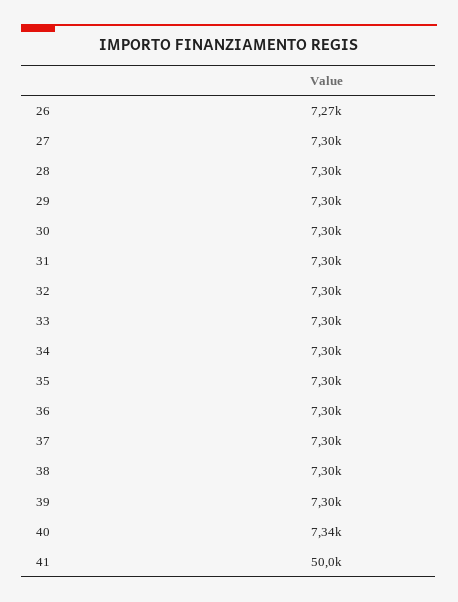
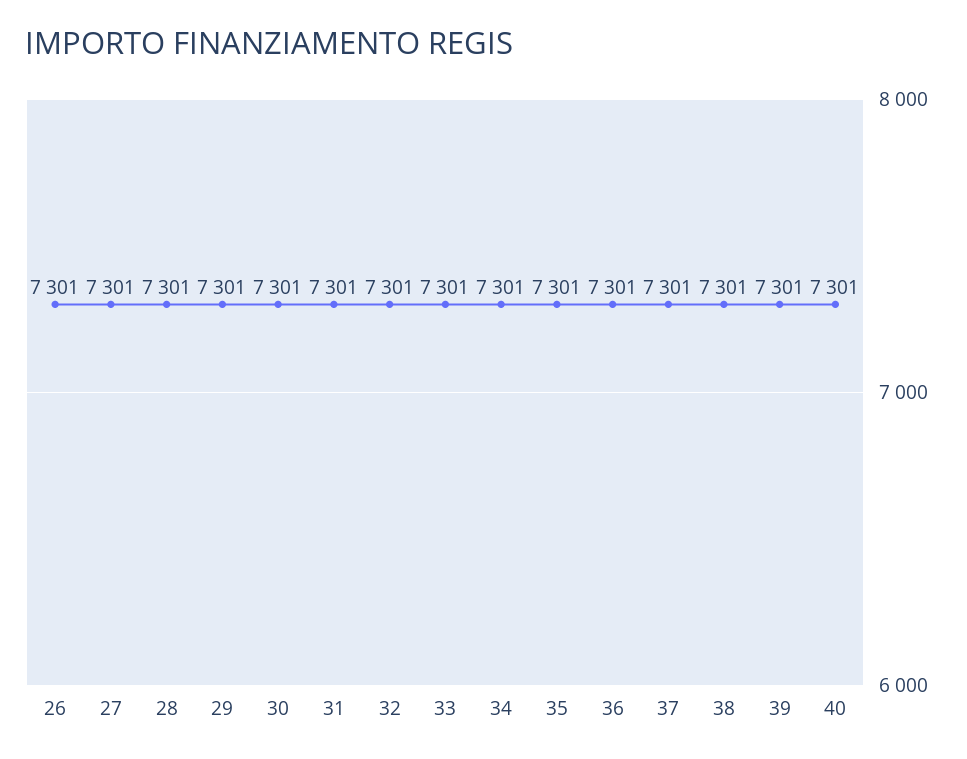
  {
-   "26": 7270,
+   "26": 7301,
    "27": 7301,
    "28": 7301,
    "29": 7301,
    "30": 7301,
    "31": 7301,
    "32": 7301,
    "33": 7301,
    "34": 7301,
    "35": 7301,
    "36": 7301,
    "37": 7301,
    "38": 7301,
    "39": 7301,
-   "40": 7340,
+   "40": 7301
-   "41": 50000
  }

